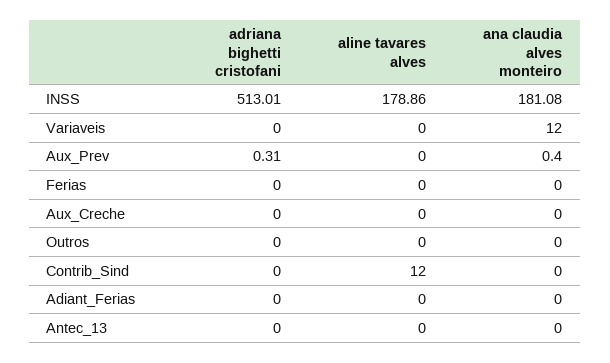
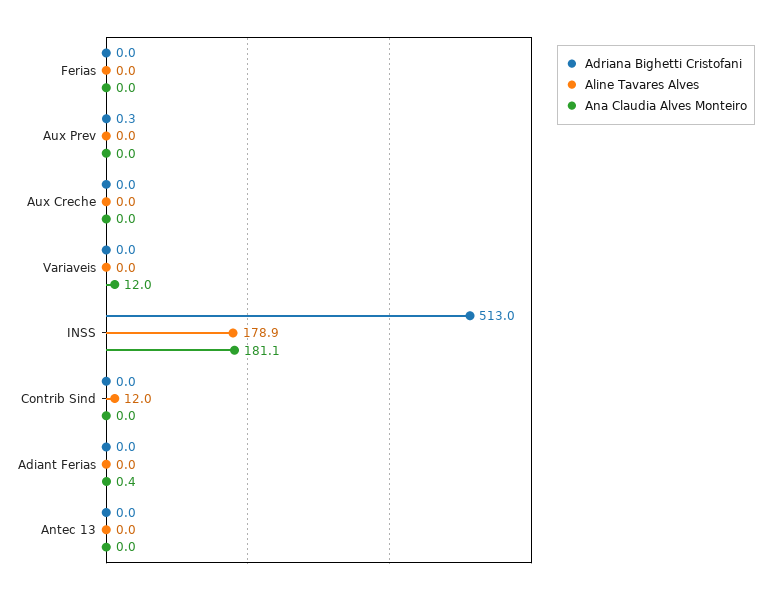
  {
    "adriana bighetti cristofani": {
      "INSS": 513.01,
      "Variaveis": 0,
      "Aux_Prev": 0.31,
      "Ferias": 0,
      "Aux_Creche": 0,
-     "Outros": 0,
      "Contrib_Sind": 0,
      "Adiant_Ferias": 0,
      "Antec_13": 0
    },
    "aline tavares alves": {
      "INSS": 178.86,
      "Variaveis": 0,
      "Aux_Prev": 0,
      "Ferias": 0,
      "Aux_Creche": 0,
-     "Outros": 0,
      "Contrib_Sind": 12,
      "Adiant_Ferias": 0,
      "Antec_13": 0
    },
    "ana claudia alves monteiro": {
      "INSS": 181.08,
      "Variaveis": 12,
-     "Aux_Prev": 0.4,
+     "Aux_Prev": 0,
      "Ferias": 0,
      "Aux_Creche": 0,
-     "Outros": 0,
      "Contrib_Sind": 0,
-     "Adiant_Ferias": 0,
+     "Adiant_Ferias": 0.4,
      "Antec_13": 0
    }
  }

